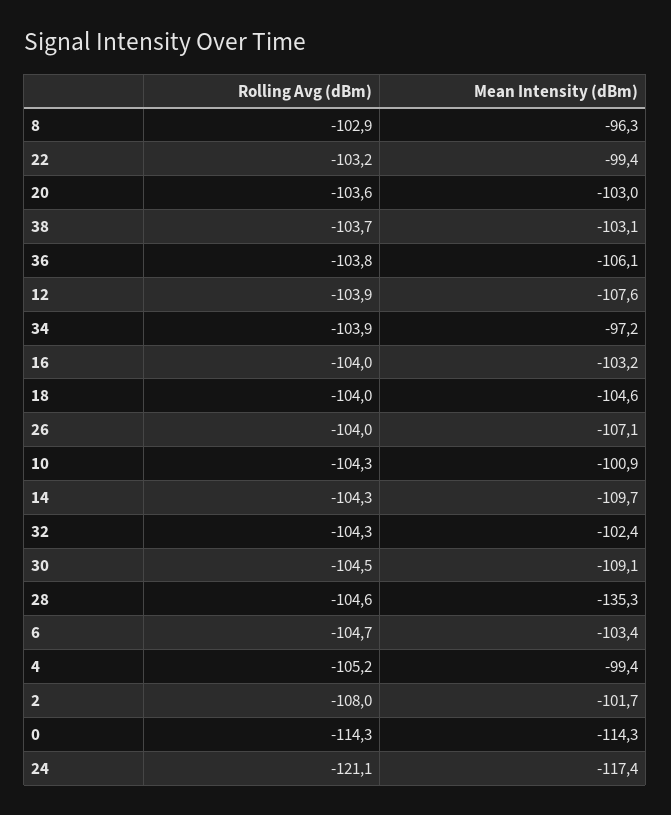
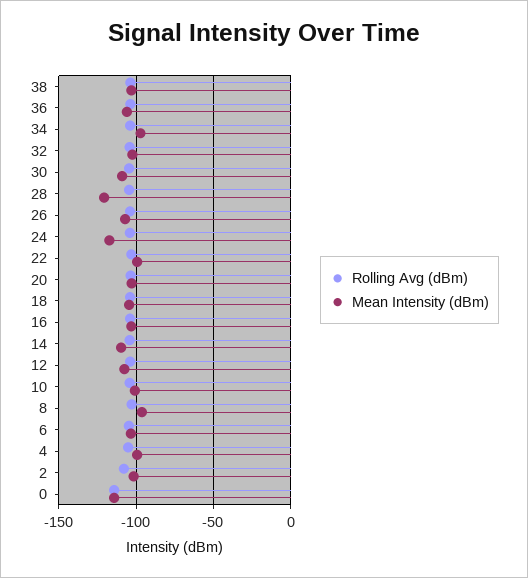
  {
    "Rolling Avg (dBm)": {
      "8": -102.9,
      "22": -103.2,
      "20": -103.6,
      "38": -103.7,
      "36": -103.8,
      "12": -103.9,
      "34": -103.9,
      "16": -104,
      "18": -104,
      "26": -104,
      "10": -104.3,
      "14": -104.3,
      "32": -104.3,
      "30": -104.5,
      "28": -104.6,
      "6": -104.7,
      "4": -105.2,
      "2": -108,
      "0": -114.3,
-     "24": -121.1
+     "24": -105
    },
    "Mean Intensity (dBm)": {
      "8": -96.3,
      "22": -99.4,
      "20": -103,
      "38": -103.1,
      "36": -106.1,
      "12": -107.6,
      "34": -97.2,
      "16": -103.2,
      "18": -104.6,
      "26": -107.1,
      "10": -100.9,
      "14": -109.7,
      "32": -102.4,
      "30": -109.1,
-     "28": -135.3,
+     "28": -120,
      "6": -103.4,
      "4": -99.4,
      "2": -101.7,
      "0": -114.3,
      "24": -117.4
    }
  }

